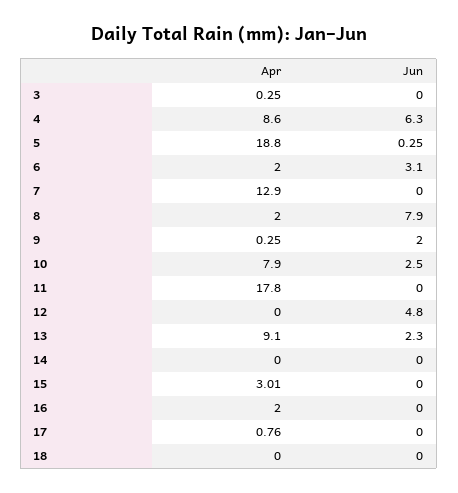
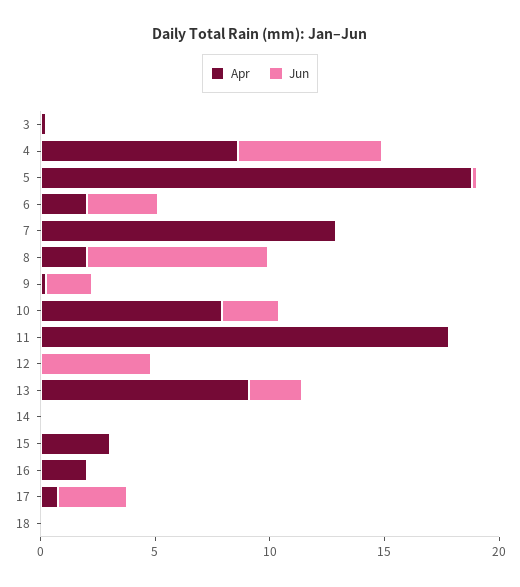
  {
    "Apr": {
      "3": 0.25,
      "4": 8.6,
      "5": 18.8,
      "6": 2,
      "7": 12.9,
      "8": 2,
      "9": 0.25,
      "10": 7.9,
      "11": 17.8,
      "12": 0,
      "13": 9.1,
      "14": 0,
      "15": 3.01,
      "16": 2,
      "17": 0.76,
      "18": 0
    },
    "Jun": {
      "3": 0,
      "4": 6.3,
      "5": 0.25,
      "6": 3.1,
      "7": 0,
      "8": 7.9,
      "9": 2,
      "10": 2.5,
      "11": 0,
      "12": 4.8,
      "13": 2.3,
      "14": 0,
      "15": 0,
      "16": 0,
-     "17": 0,
+     "17": 3,
      "18": 0
    }
  }

